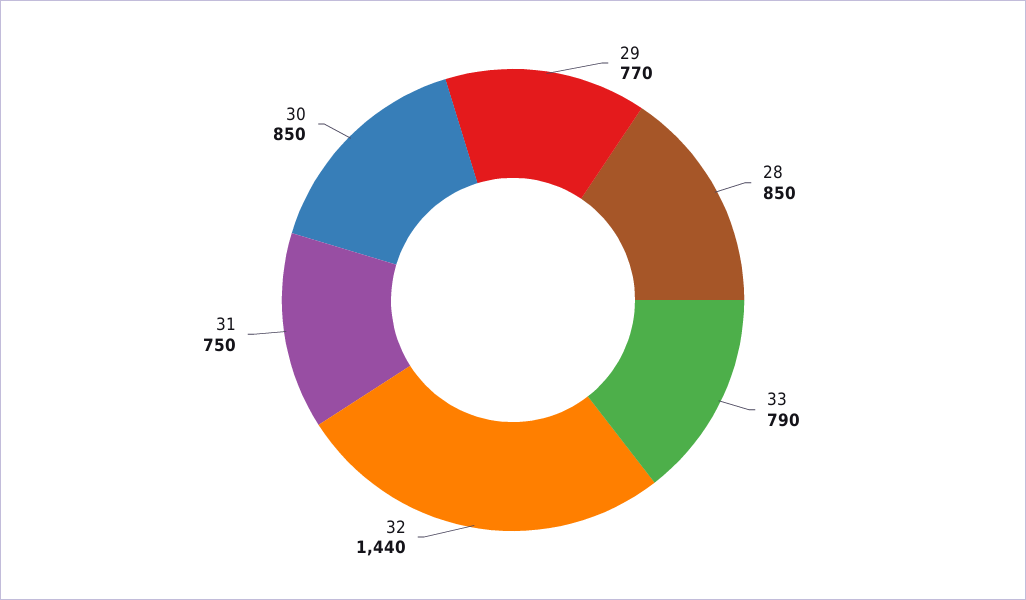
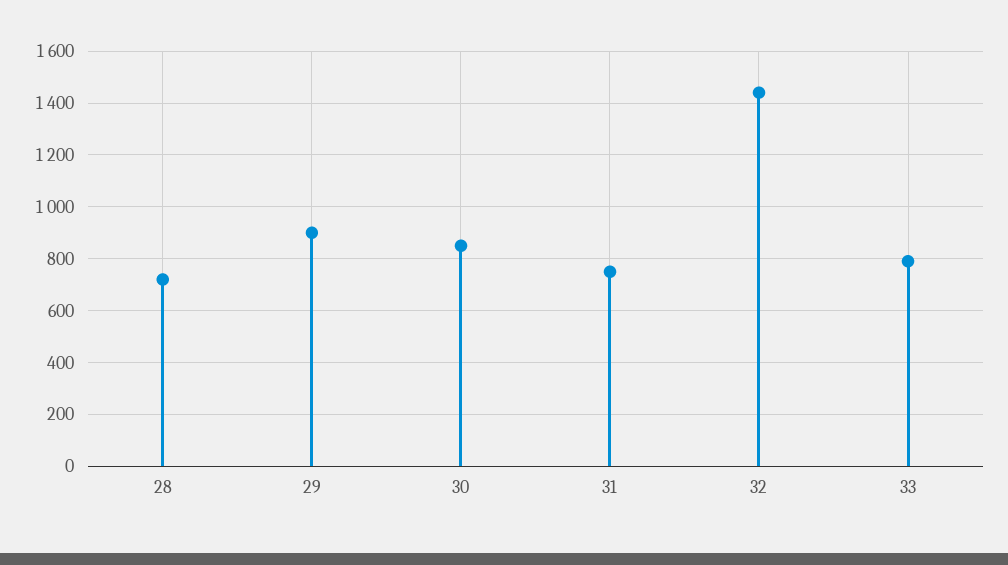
  {
-   "29": 770,
+   "29": 900,
-   "28": 850,
+   "28": 725,
    "33": 790,
    "32": 1440,
    "31": 750,
    "30": 850
  }

